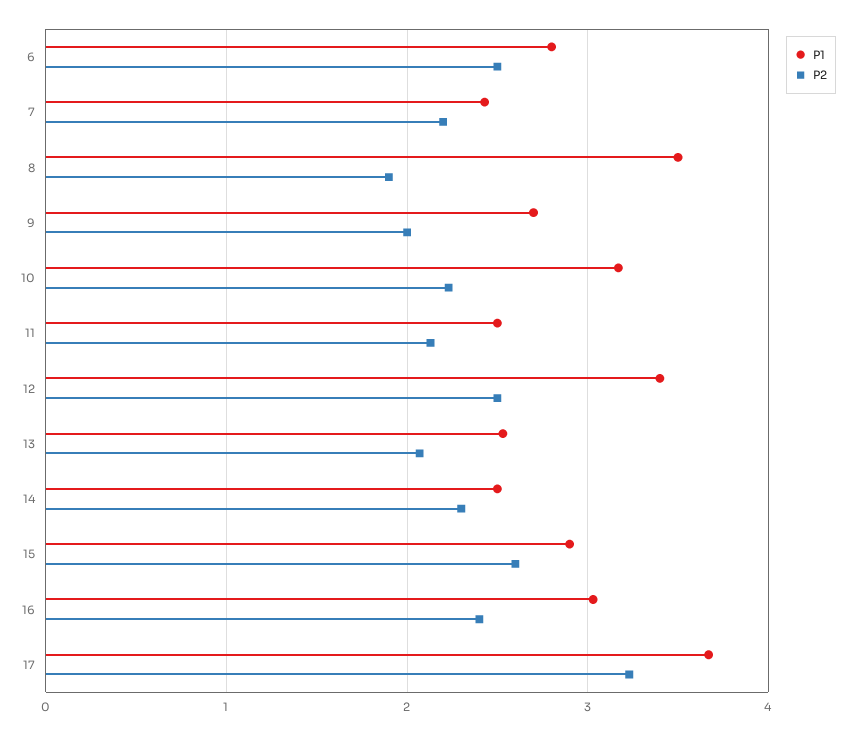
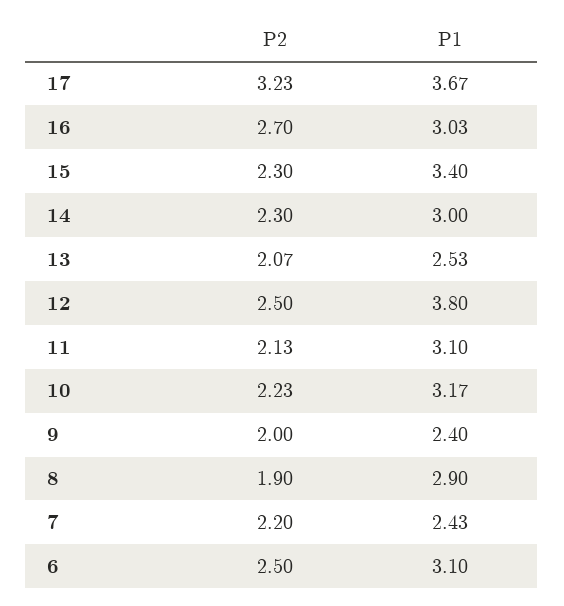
  {
    "P1": {
-     "6": 2.8,
+     "6": 3.1,
      "7": 2.43,
-     "8": 3.5,
+     "8": 2.9,
-     "9": 2.7,
+     "9": 2.4,
      "10": 3.17,
-     "11": 2.5,
+     "11": 3.1,
-     "12": 3.4,
+     "12": 3.8,
      "13": 2.53,
-     "14": 2.5,
+     "14": 3,
-     "15": 2.9,
+     "15": 3.4,
      "16": 3.03,
      "17": 3.67
    },
    "P2": {
      "6": 2.5,
      "7": 2.2,
      "8": 1.9,
      "9": 2,
      "10": 2.23,
      "11": 2.13,
      "12": 2.5,
      "13": 2.07,
      "14": 2.3,
-     "15": 2.6,
+     "15": 2.3,
-     "16": 2.4,
+     "16": 2.7,
      "17": 3.23
    }
  }

